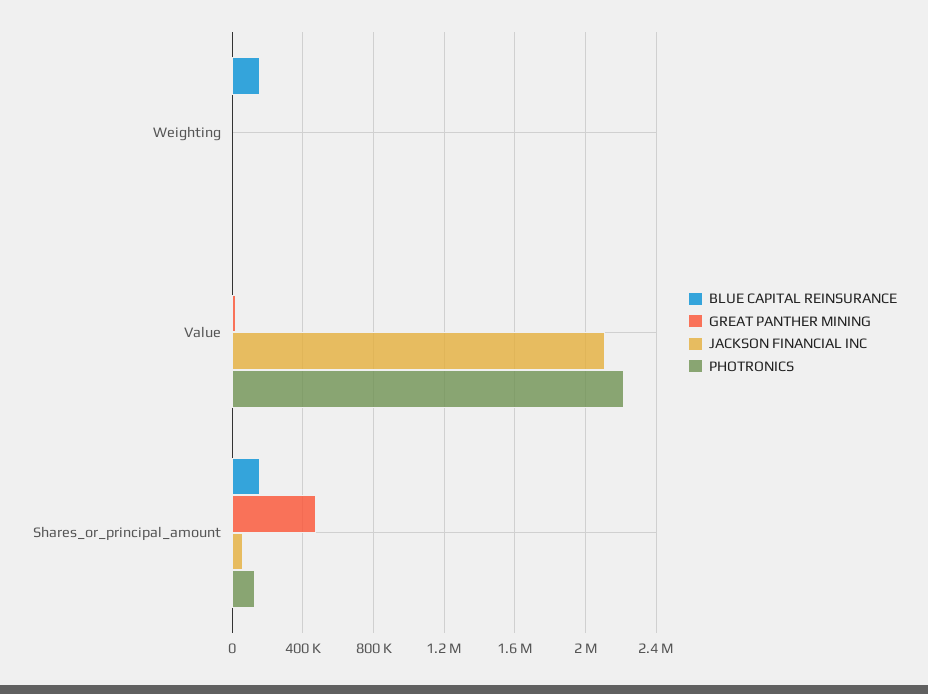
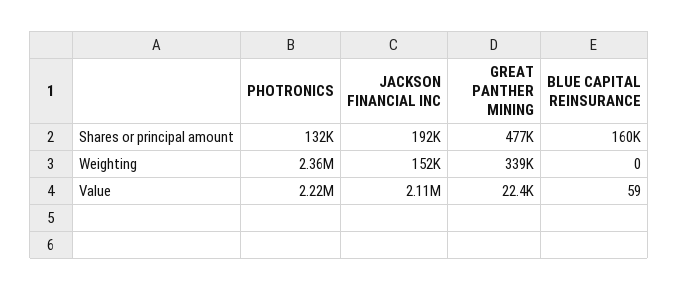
  {
    "BLUE CAPITAL REINSURANCE": {
-     "Weighting": 150000,
+     "Weighting": 0,
      "Value": 59,
      "Shares_or_principal_amount": 160000
    },
    "GREAT PANTHER MINING": {
-     "Weighting": 0,
+     "Weighting": 339000,
      "Value": 22400,
      "Shares_or_principal_amount": 477000
    },
    "JACKSON FINANCIAL INC": {
-     "Weighting": 0,
+     "Weighting": 152000,
      "Value": 2110000,
-     "Shares_or_principal_amount": 50000
+     "Shares_or_principal_amount": 192000
    },
    "PHOTRONICS": {
-     "Weighting": 0,
+     "Weighting": 2360000,
      "Value": 2220000,
      "Shares_or_principal_amount": 132000
    }
  }

